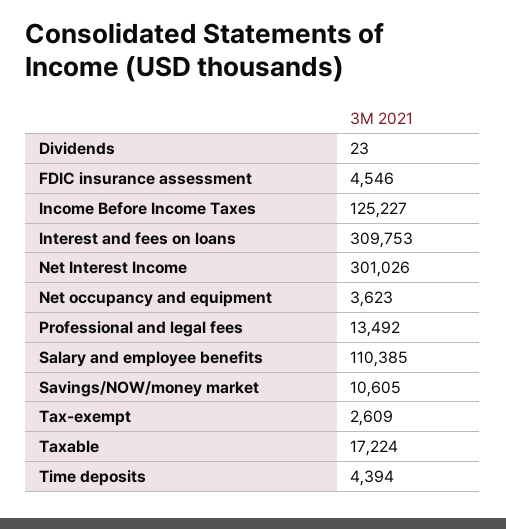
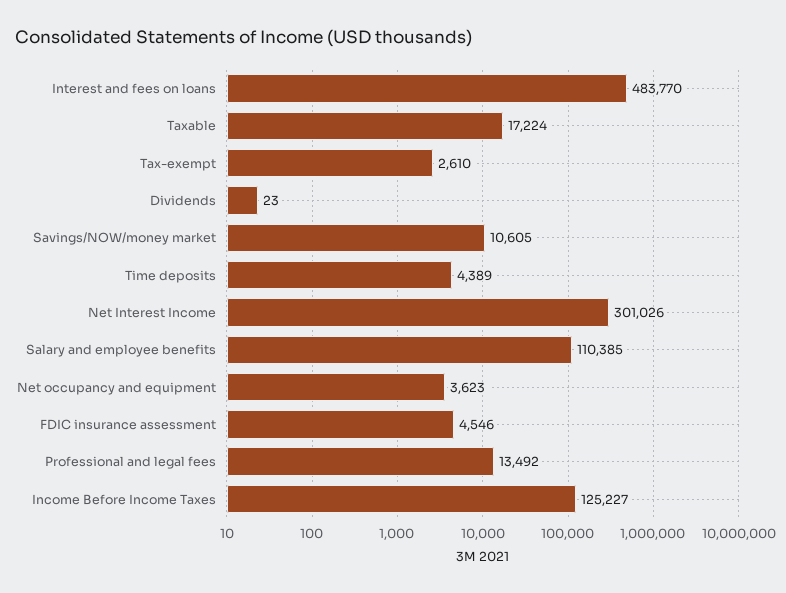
  {
    "Dividends": 23,
    "FDIC insurance assessment": 4546,
    "Income Before Income Taxes": 125227,
-   "Interest and fees on loans": 309753,
+   "Interest and fees on loans": 483770,
    "Net Interest Income": 301026,
    "Net occupancy and equipment": 3623,
    "Professional and legal fees": 13492,
    "Salary and employee benefits": 110385,
    "Savings/NOW/money market": 10605,
-   "Tax-exempt": 2609,
+   "Tax-exempt": 2610,
    "Taxable": 17224,
-   "Time deposits": 4394
+   "Time deposits": 4389
  }

